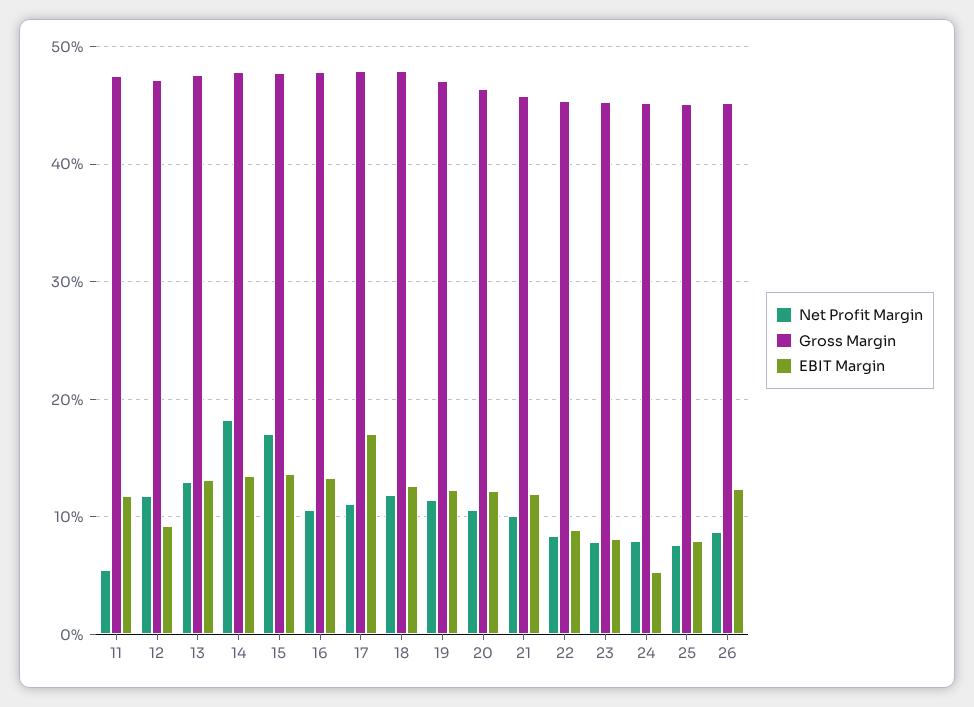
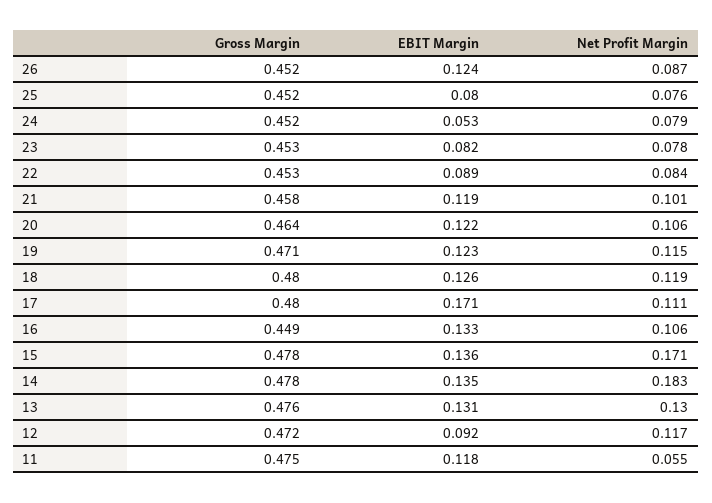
  {
    "Net Profit Margin": {
      "11": 0.055,
      "12": 0.117,
      "13": 0.13,
      "14": 0.183,
      "15": 0.171,
      "16": 0.106,
      "17": 0.111,
      "18": 0.119,
      "19": 0.115,
      "20": 0.106,
      "21": 0.101,
      "22": 0.084,
      "23": 0.078,
      "24": 0.079,
      "25": 0.076,
      "26": 0.087
    },
    "Gross Margin": {
      "11": 0.475,
      "12": 0.472,
      "13": 0.476,
      "14": 0.478,
      "15": 0.478,
-     "16": 0.48,
+     "16": 0.449,
      "17": 0.48,
      "18": 0.48,
      "19": 0.471,
      "20": 0.464,
      "21": 0.458,
      "22": 0.453,
      "23": 0.453,
      "24": 0.452,
      "25": 0.452,
      "26": 0.452
    },
    "EBIT Margin": {
      "11": 0.118,
      "12": 0.092,
      "13": 0.131,
      "14": 0.135,
      "15": 0.136,
      "16": 0.133,
      "17": 0.171,
      "18": 0.126,
      "19": 0.123,
      "20": 0.122,
      "21": 0.119,
      "22": 0.089,
      "23": 0.082,
      "24": 0.053,
      "25": 0.08,
      "26": 0.124
    }
  }

